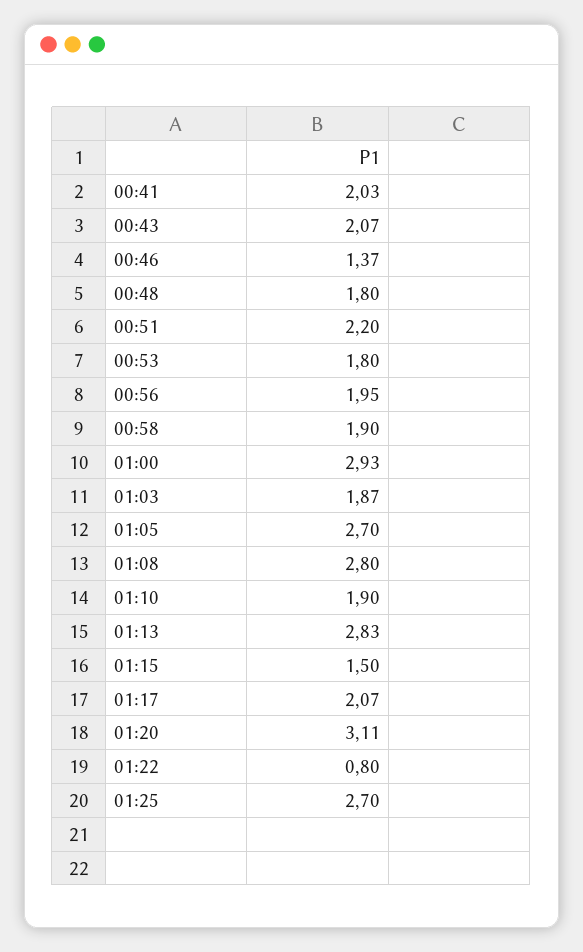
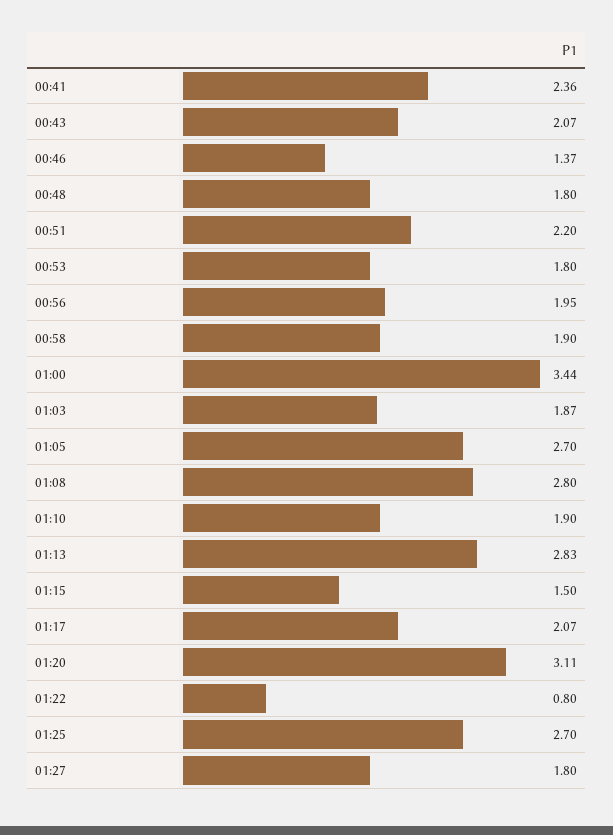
  {
-   "00:41": 2.03,
+   "00:41": 2.36,
    "00:43": 2.07,
    "00:46": 1.37,
    "00:48": 1.8,
    "00:51": 2.2,
    "00:53": 1.8,
    "00:56": 1.95,
    "00:58": 1.9,
-   "01:00": 2.93,
+   "01:00": 3.44,
    "01:03": 1.87,
    "01:05": 2.7,
    "01:08": 2.8,
    "01:10": 1.9,
    "01:13": 2.83,
    "01:15": 1.5,
    "01:17": 2.07,
    "01:20": 3.11,
    "01:22": 0.8,
-   "01:25": 2.7
+   "01:25": 2.7,
+   "01:27": 1.8
  }

